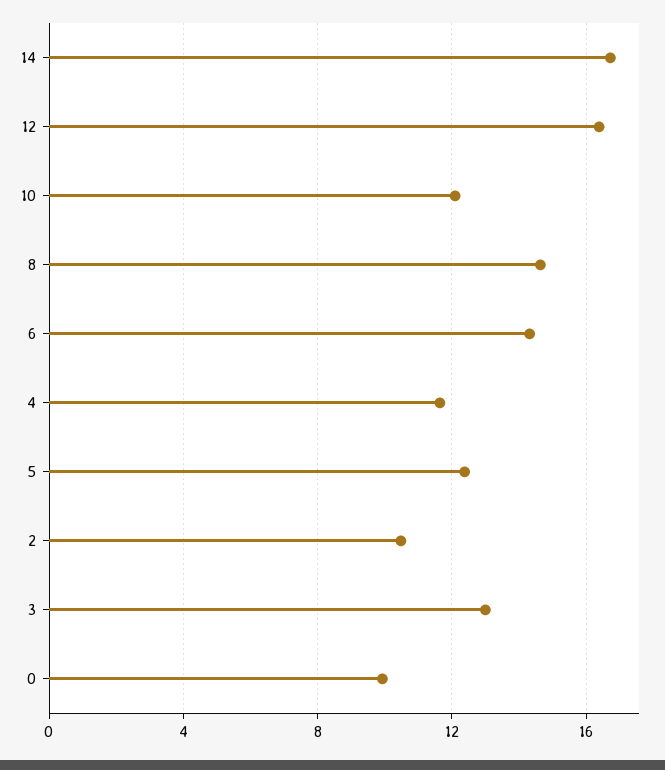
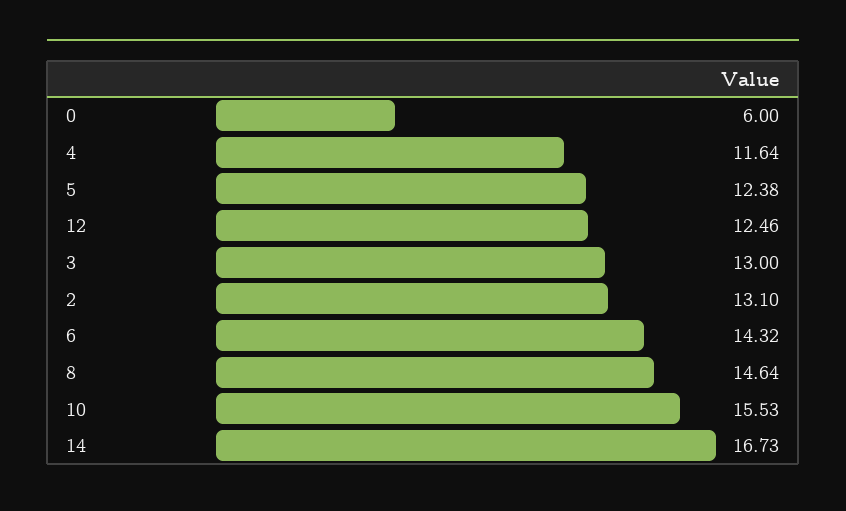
  {
    "14": 16.73,
-   "12": 16.5,
+   "12": 12.46,
-   "10": 12,
+   "10": 15.53,
    "8": 14.64,
    "6": 14.32,
    "4": 11.64,
    "5": 12.38,
-   "2": 10.5,
+   "2": 13.1,
    "3": 13,
-   "0": 10
+   "0": 6
  }

